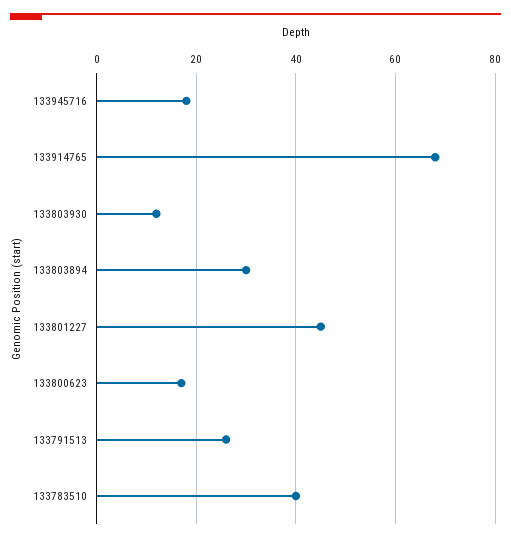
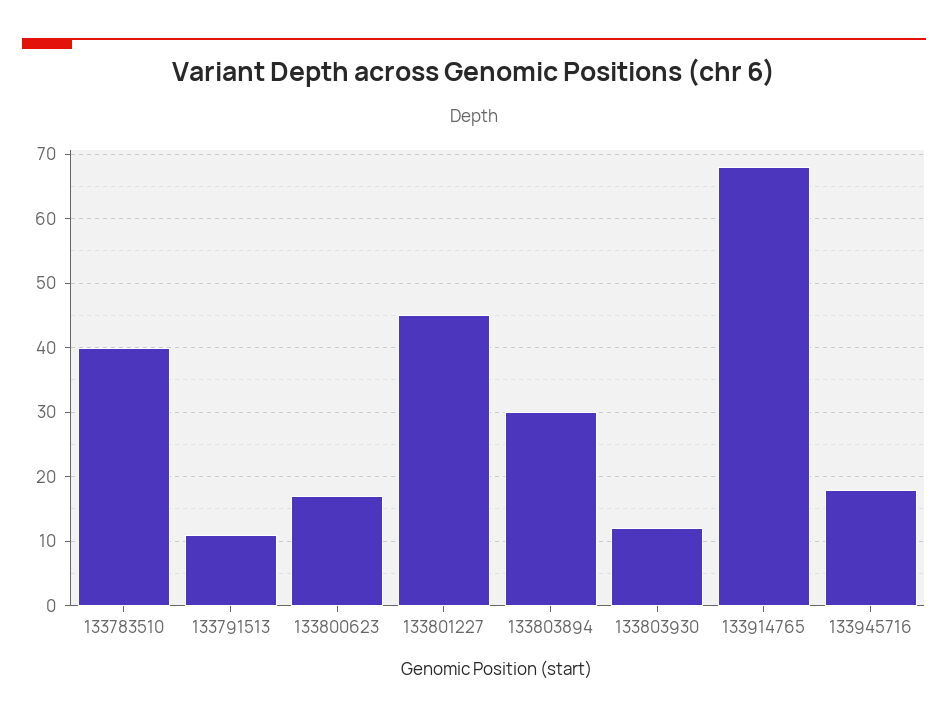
  {
    "133945716": 18,
    "133914765": 68,
    "133803930": 12,
    "133803894": 30,
    "133801227": 45,
    "133800623": 17,
-   "133791513": 25,
+   "133791513": 11,
    "133783510": 40
  }

